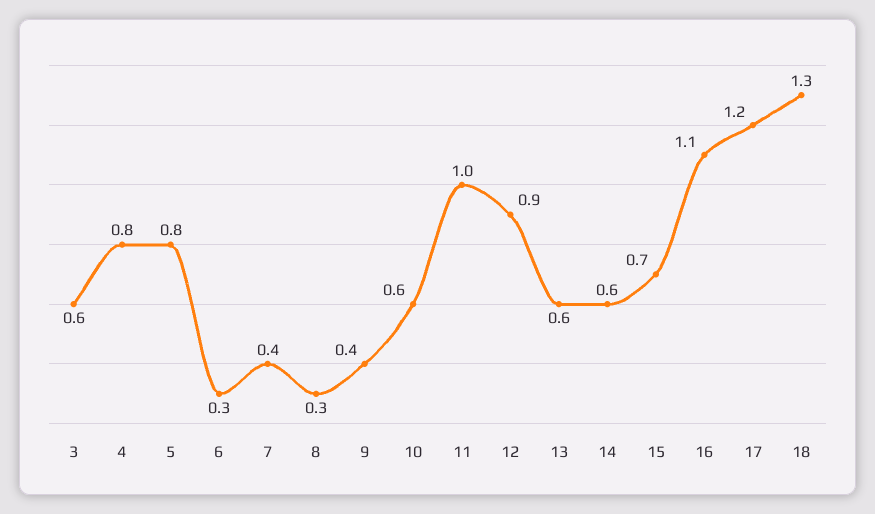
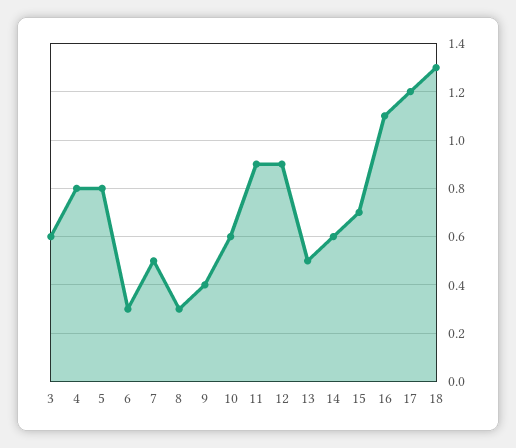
  {
    "3": 0.6,
    "4": 0.8,
    "5": 0.8,
    "6": 0.3,
-   "7": 0.4,
+   "7": 0.5,
    "8": 0.3,
    "9": 0.4,
    "10": 0.6,
-   "11": 1,
+   "11": 0.9,
    "12": 0.9,
-   "13": 0.6,
+   "13": 0.5,
    "14": 0.6,
    "15": 0.7,
    "16": 1.1,
    "17": 1.2,
    "18": 1.3
  }

